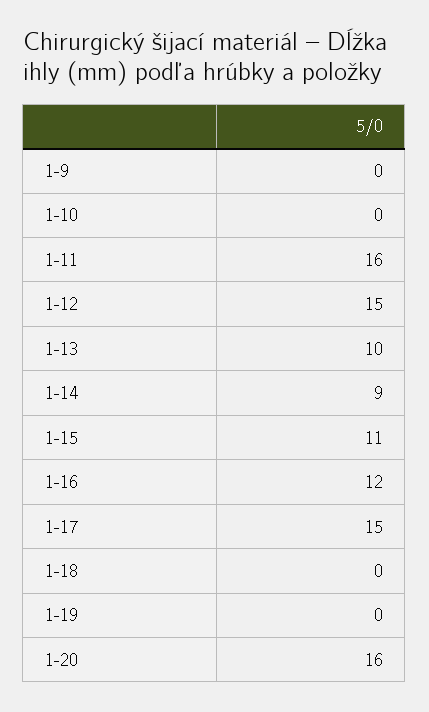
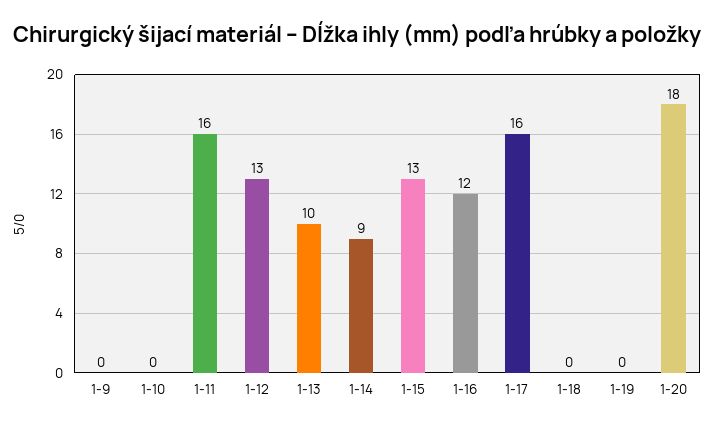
  {
    "1-9": 0,
    "1-10": 0,
    "1-11": 16,
-   "1-12": 15,
+   "1-12": 13,
    "1-13": 10,
    "1-14": 9,
-   "1-15": 11,
+   "1-15": 13,
    "1-16": 12,
-   "1-17": 15,
+   "1-17": 16,
    "1-18": 0,
    "1-19": 0,
-   "1-20": 16
+   "1-20": 18
  }

